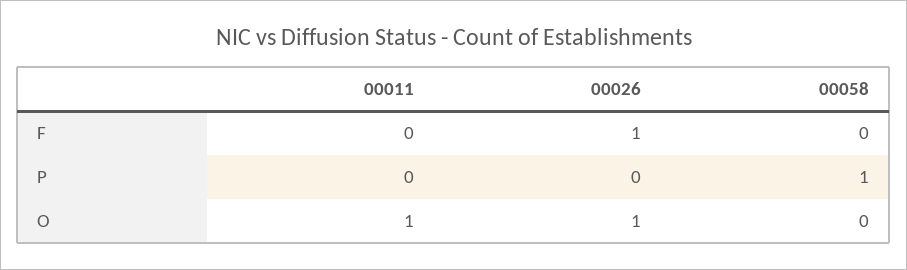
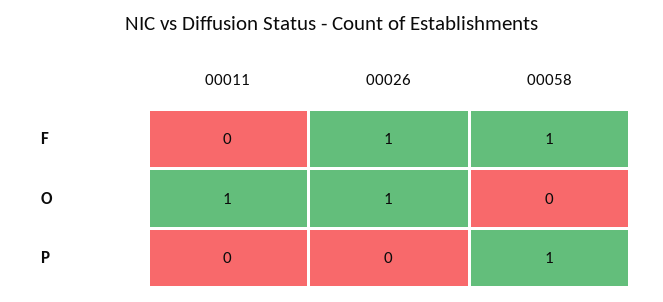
  {
    "00011": {
      "F": 0,
      "P": 0,
      "O": 1
    },
    "00026": {
      "F": 1,
      "P": 0,
      "O": 1
    },
    "00058": {
-     "F": 0,
+     "F": 1,
      "P": 1,
      "O": 0
    }
  }

